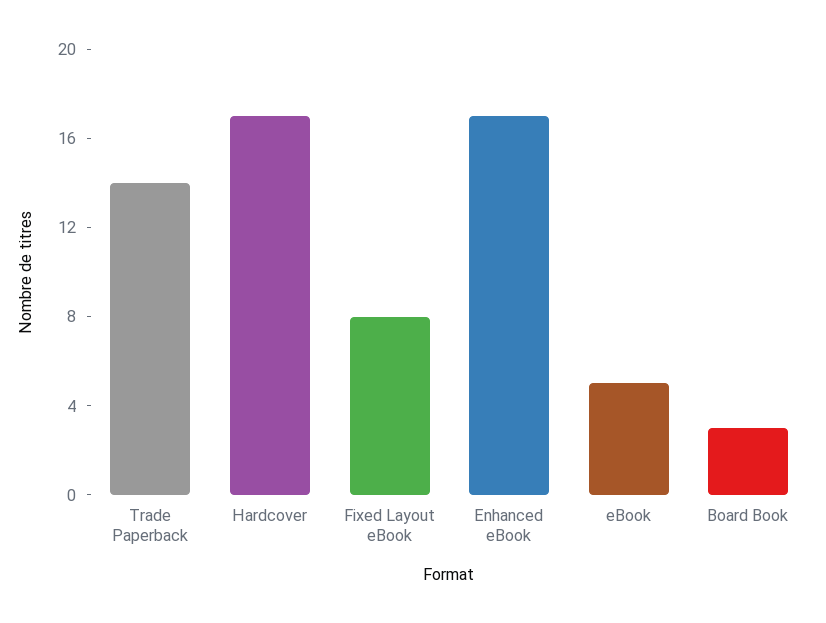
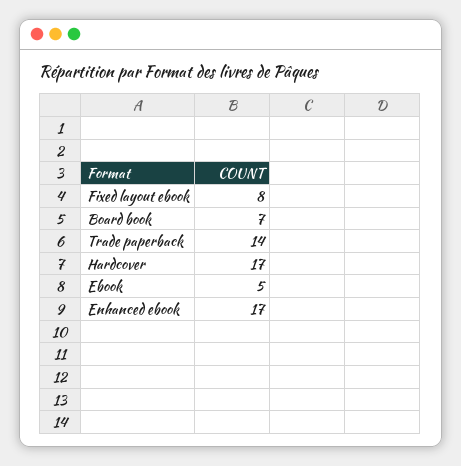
  {
    "Trade Paperback": 14,
    "Hardcover": 17,
    "Fixed Layout eBook": 8,
    "Enhanced eBook": 17,
    "eBook": 5,
-   "Board Book": 3
+   "Board Book": 7
  }

